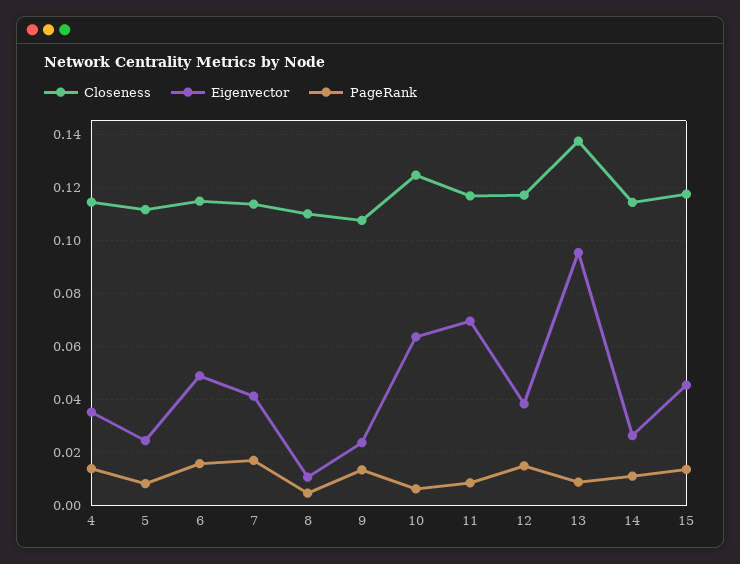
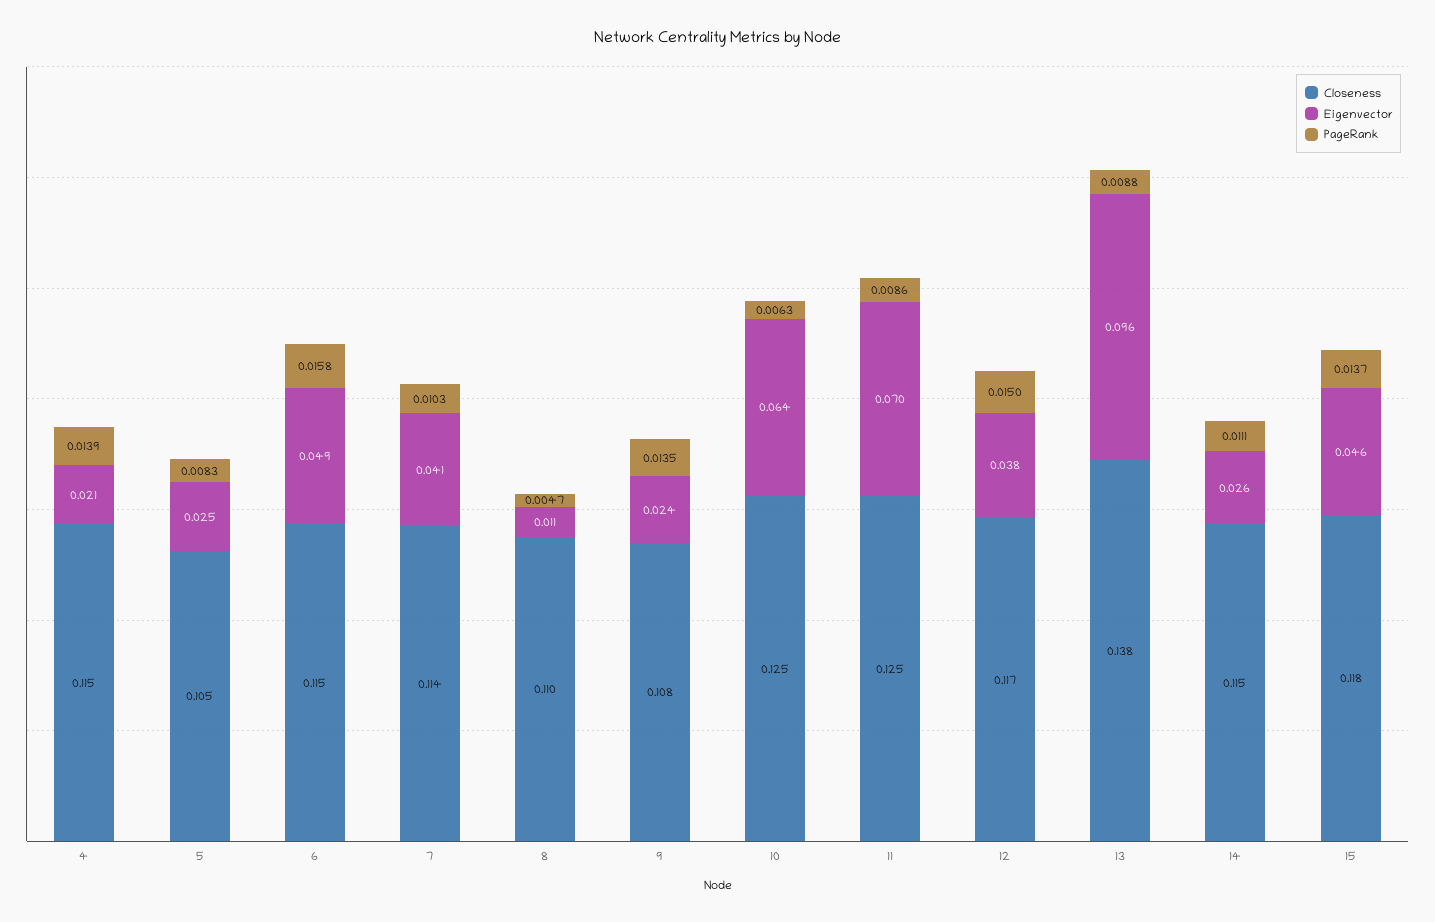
  {
    "Closeness": {
      "4": 0.115,
-     "5": 0.1125,
+     "5": 0.105,
      "6": 0.115,
      "7": 0.114,
      "8": 0.11,
      "9": 0.108,
      "10": 0.125,
-     "11": 0.1175,
+     "11": 0.125,
      "12": 0.117,
      "13": 0.138,
      "14": 0.115,
      "15": 0.118
    },
    "Eigenvector": {
-     "4": 0.035,
+     "4": 0.021,
      "5": 0.025,
      "6": 0.049,
      "7": 0.041,
      "8": 0.011,
      "9": 0.024,
      "10": 0.064,
      "11": 0.07,
      "12": 0.038,
      "13": 0.096,
      "14": 0.026,
      "15": 0.046
    },
    "PageRank": {
      "4": 0.0139,
      "5": 0.0083,
      "6": 0.0158,
-     "7": 0.0175,
+     "7": 0.0103,
      "8": 0.0047,
      "9": 0.0135,
      "10": 0.0063,
      "11": 0.0086,
      "12": 0.015,
      "13": 0.0088,
      "14": 0.0111,
      "15": 0.0137
    }
  }

